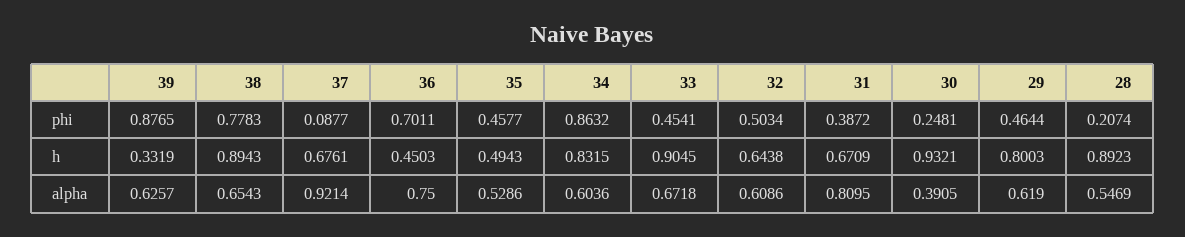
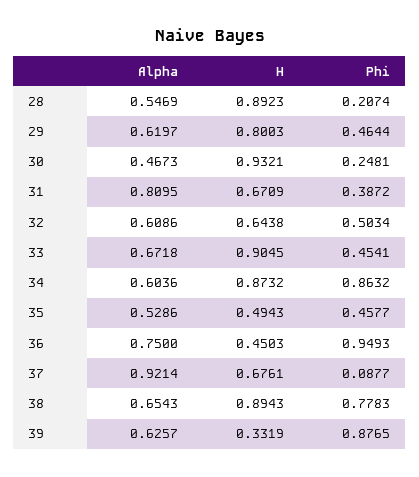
  {
    "39": {
      "phi": 0.8765,
      "h": 0.3319,
      "alpha": 0.6257
    },
    "38": {
      "phi": 0.7783,
      "h": 0.8943,
      "alpha": 0.6543
    },
    "37": {
      "phi": 0.0877,
      "h": 0.6761,
      "alpha": 0.9214
    },
    "36": {
-     "phi": 0.7011,
+     "phi": 0.9493,
      "h": 0.4503,
      "alpha": 0.75
    },
    "35": {
      "phi": 0.4577,
      "h": 0.4943,
      "alpha": 0.5286
    },
    "34": {
      "phi": 0.8632,
-     "h": 0.8315,
+     "h": 0.8732,
      "alpha": 0.6036
    },
    "33": {
      "phi": 0.4541,
      "h": 0.9045,
      "alpha": 0.6718
    },
    "32": {
      "phi": 0.5034,
      "h": 0.6438,
      "alpha": 0.6086
    },
    "31": {
      "phi": 0.3872,
      "h": 0.6709,
      "alpha": 0.8095
    },
    "30": {
      "phi": 0.2481,
      "h": 0.9321,
-     "alpha": 0.3905
+     "alpha": 0.4673
    },
    "29": {
      "phi": 0.4644,
      "h": 0.8003,
-     "alpha": 0.619
+     "alpha": 0.6197
    },
    "28": {
      "phi": 0.2074,
      "h": 0.8923,
      "alpha": 0.5469
    }
  }

